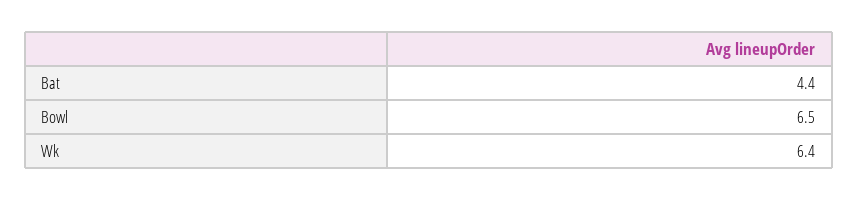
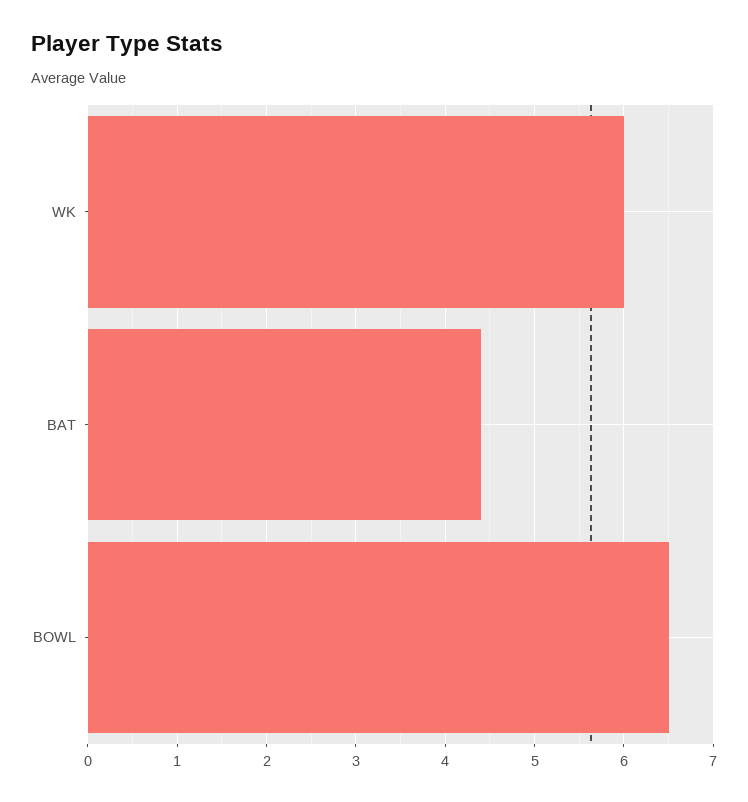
  {
    "Bat": 4.4,
    "Bowl": 6.5,
-   "Wk": 6.4
+   "Wk": 6
  }

